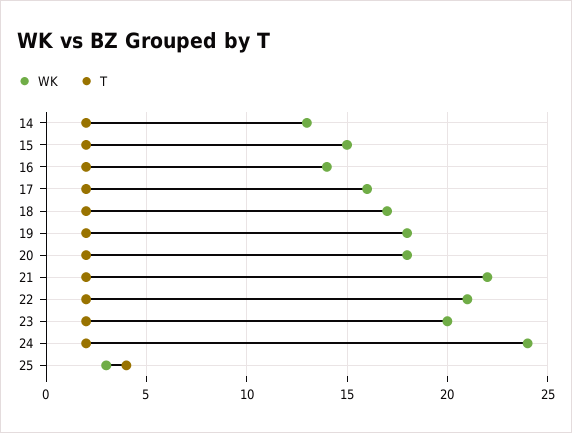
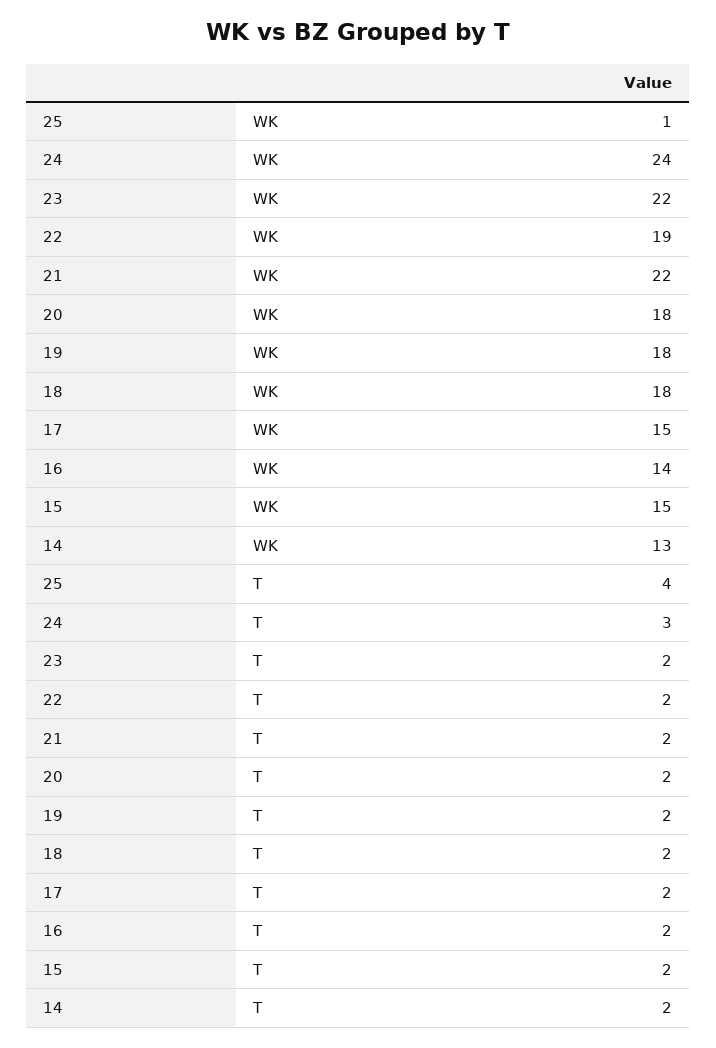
  {
    "WK": {
      "14": 13,
      "15": 15,
      "16": 14,
-     "17": 16,
+     "17": 15,
-     "18": 17,
+     "18": 18,
      "19": 18,
      "20": 18,
      "21": 22,
-     "22": 21,
+     "22": 19,
-     "23": 20,
+     "23": 22,
      "24": 24,
-     "25": 3
+     "25": 1
    },
    "T": {
      "14": 2,
      "15": 2,
      "16": 2,
      "17": 2,
      "18": 2,
      "19": 2,
      "20": 2,
      "21": 2,
      "22": 2,
      "23": 2,
-     "24": 2,
+     "24": 3,
      "25": 4
    }
  }

